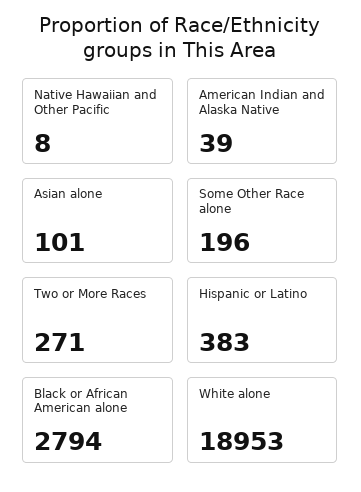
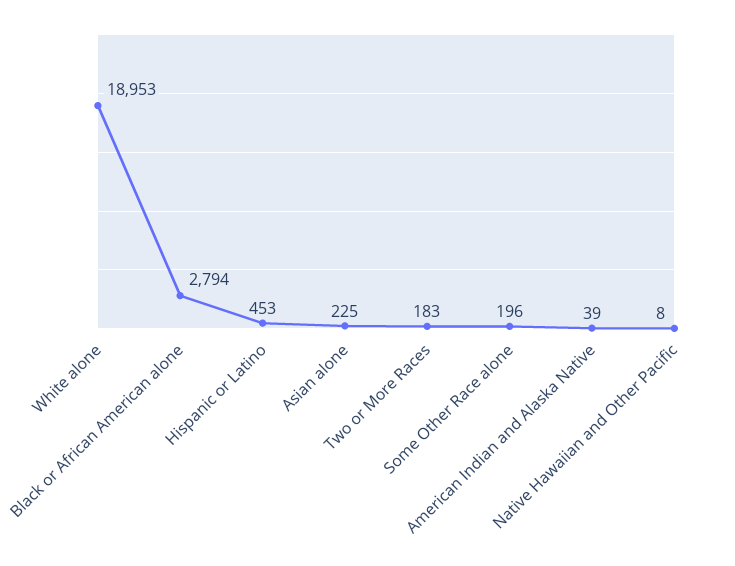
  {
    "Native Hawaiian and Other Pacific": 8,
    "American Indian and Alaska Native": 39,
-   "Asian alone": 101,
+   "Asian alone": 225,
    "Some Other Race alone": 196,
-   "Two or More Races": 271,
+   "Two or More Races": 183,
-   "Hispanic or Latino": 383,
+   "Hispanic or Latino": 453,
    "Black or African American alone": 2794,
    "White alone": 18953
  }

